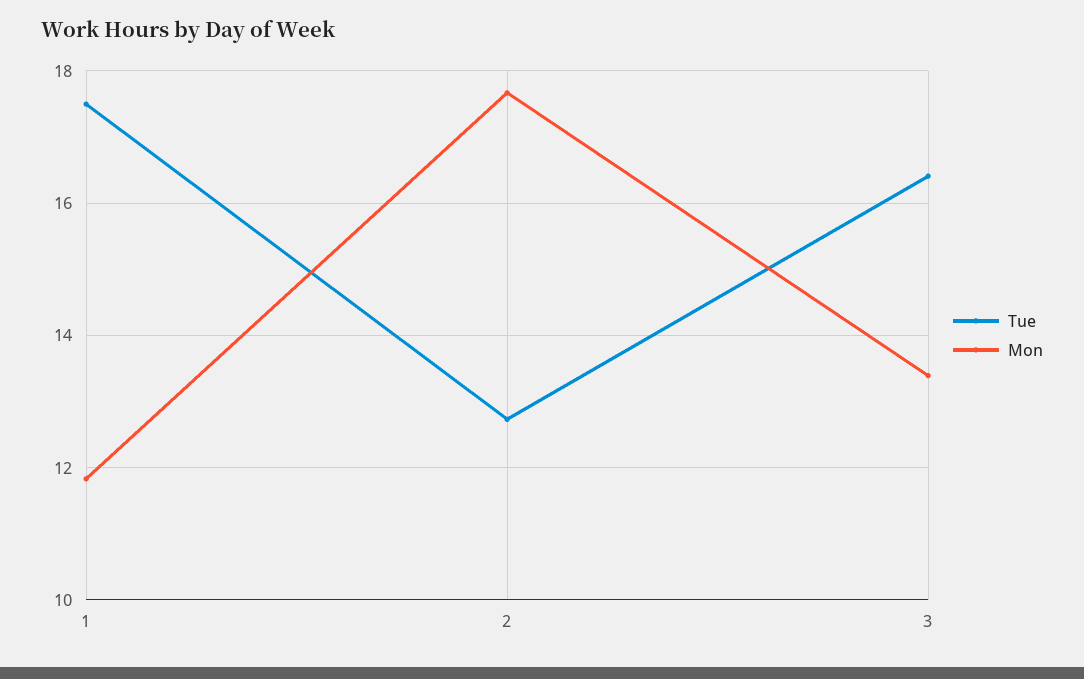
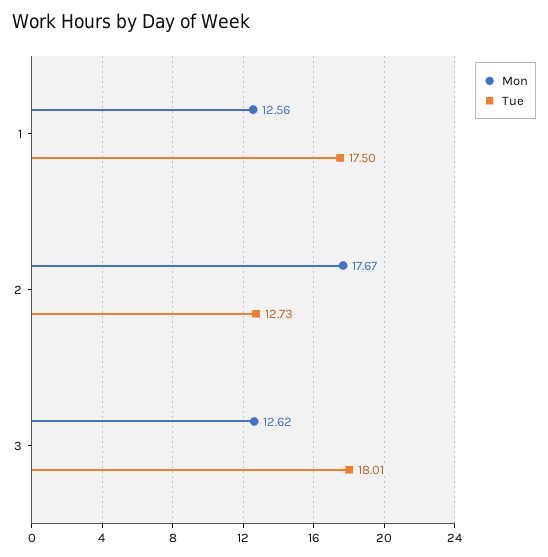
  {
    "Tue": {
      "1": 17.5,
      "2": 12.73,
-     "3": 16.4
+     "3": 18.01
    },
    "Mon": {
-     "1": 11.8,
+     "1": 12.56,
      "2": 17.67,
-     "3": 13.4
+     "3": 12.62
    }
  }

